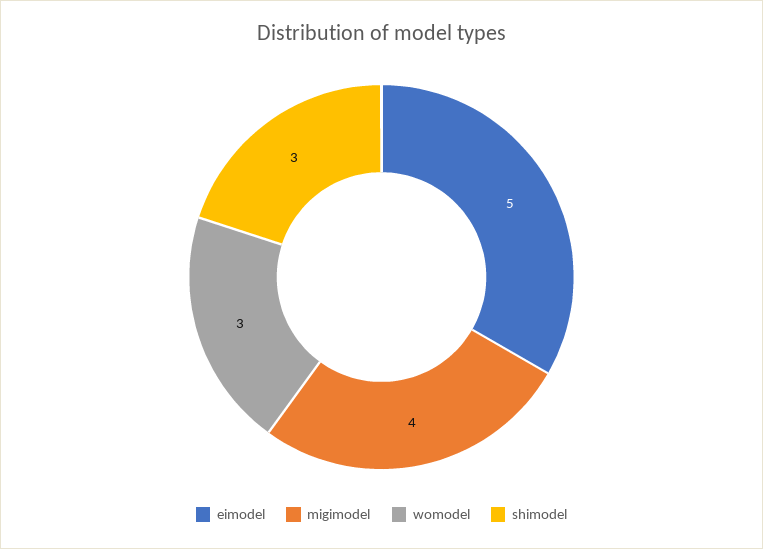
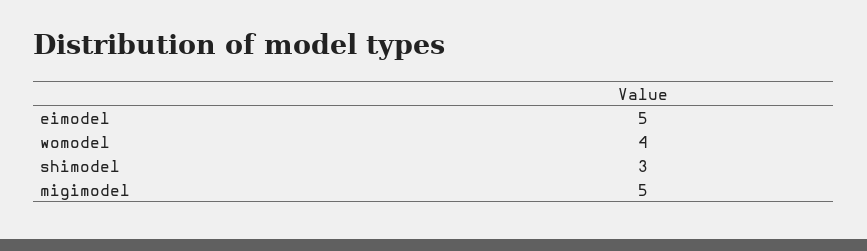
  {
    "eimodel": 5,
-   "migimodel": 4,
+   "migimodel": 5,
-   "womodel": 3,
+   "womodel": 4,
    "shimodel": 3
  }

